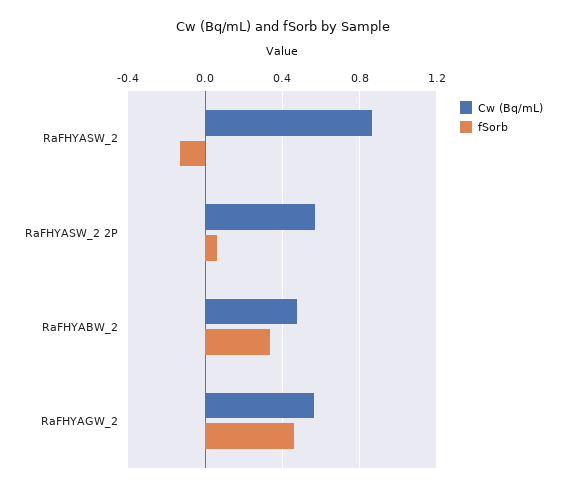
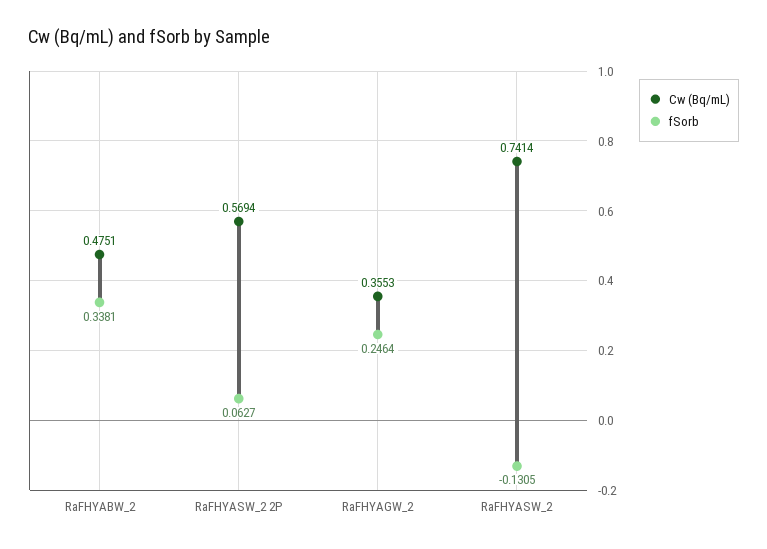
  {
    "Cw (Bq/mL)": {
-     "RaFHYASW_2": 0.85,
+     "RaFHYASW_2": 0.7414,
      "RaFHYASW_2 2P": 0.5694,
      "RaFHYABW_2": 0.4751,
-     "RaFHYAGW_2": 0.55
+     "RaFHYAGW_2": 0.3553
    },
    "fSorb": {
      "RaFHYASW_2": -0.1305,
      "RaFHYASW_2 2P": 0.0627,
      "RaFHYABW_2": 0.3381,
-     "RaFHYAGW_2": 0.45
+     "RaFHYAGW_2": 0.2464
    }
  }

